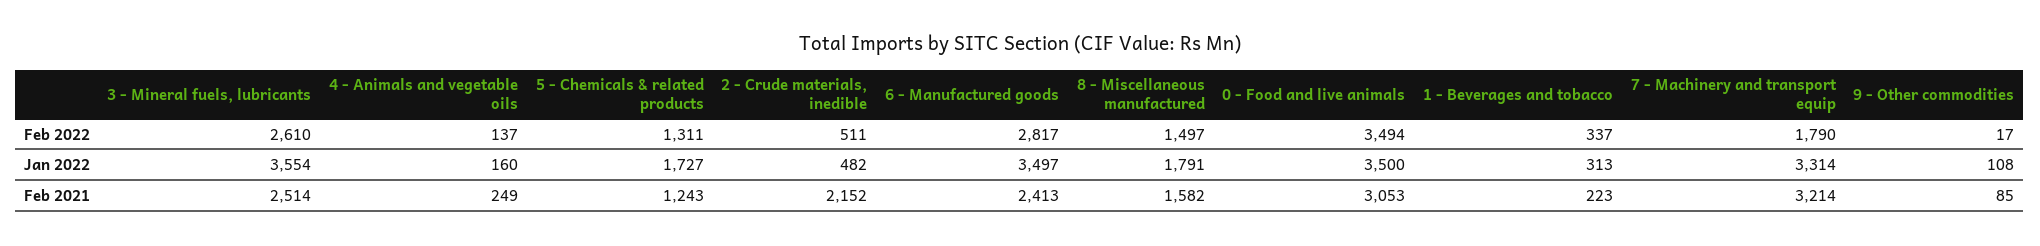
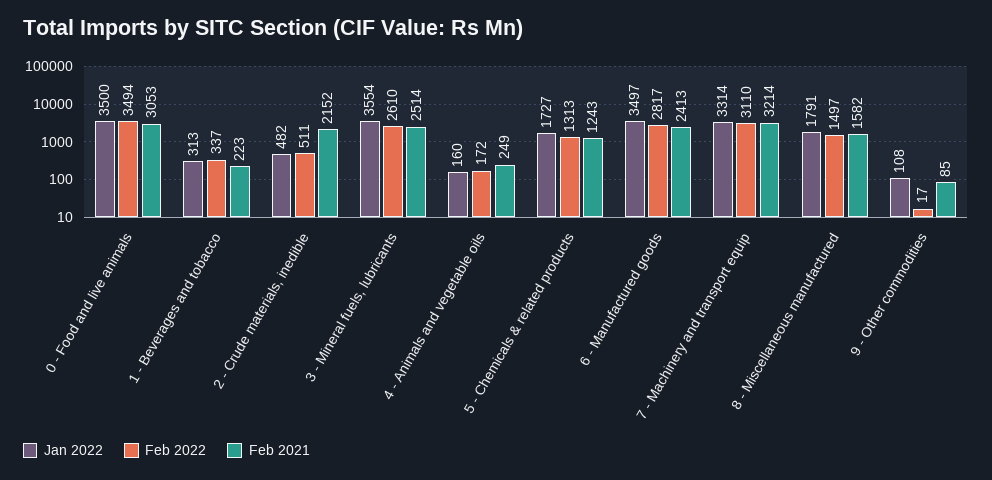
  {
    "Feb 2022": {
      "3 - Mineral fuels, lubricants": 2610,
-     "4 - Animals and vegetable oils": 137,
+     "4 - Animals and vegetable oils": 172,
-     "5 - Chemicals & related products": 1311,
+     "5 - Chemicals & related products": 1313,
      "2 - Crude materials, inedible": 511,
      "6 - Manufactured goods": 2817,
      "8 - Miscellaneous manufactured": 1497,
      "0 - Food and live animals": 3494,
      "1 - Beverages and tobacco": 337,
-     "7 - Machinery and transport equip": 1790,
+     "7 - Machinery and transport equip": 3110,
      "9 - Other commodities": 17
    },
    "Jan 2022": {
      "3 - Mineral fuels, lubricants": 3554,
      "4 - Animals and vegetable oils": 160,
      "5 - Chemicals & related products": 1727,
      "2 - Crude materials, inedible": 482,
      "6 - Manufactured goods": 3497,
      "8 - Miscellaneous manufactured": 1791,
      "0 - Food and live animals": 3500,
      "1 - Beverages and tobacco": 313,
      "7 - Machinery and transport equip": 3314,
      "9 - Other commodities": 108
    },
    "Feb 2021": {
      "3 - Mineral fuels, lubricants": 2514,
      "4 - Animals and vegetable oils": 249,
      "5 - Chemicals & related products": 1243,
      "2 - Crude materials, inedible": 2152,
      "6 - Manufactured goods": 2413,
      "8 - Miscellaneous manufactured": 1582,
      "0 - Food and live animals": 3053,
      "1 - Beverages and tobacco": 223,
      "7 - Machinery and transport equip": 3214,
      "9 - Other commodities": 85
    }
  }

